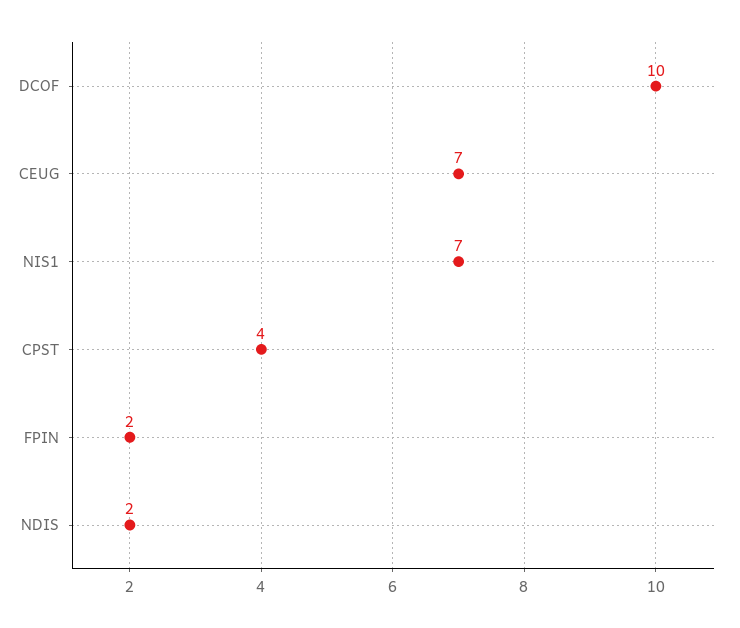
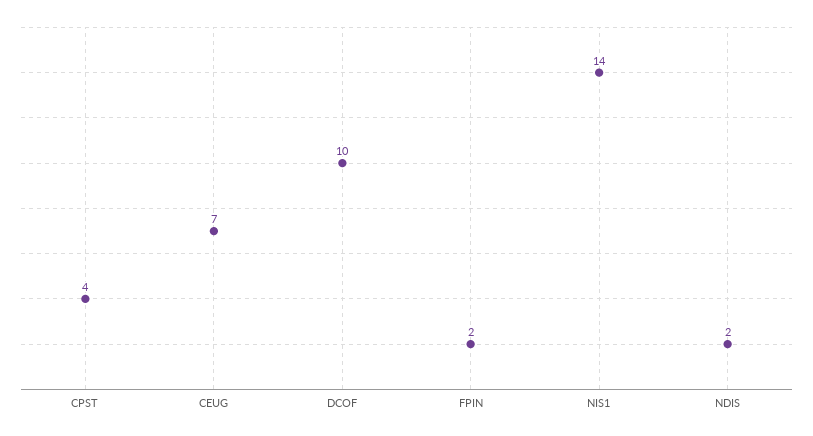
  {
    "DCOF": 10,
    "CEUG": 7,
-   "NIS1": 7,
+   "NIS1": 14,
    "CPST": 4,
    "FPIN": 2,
    "NDIS": 2
  }

